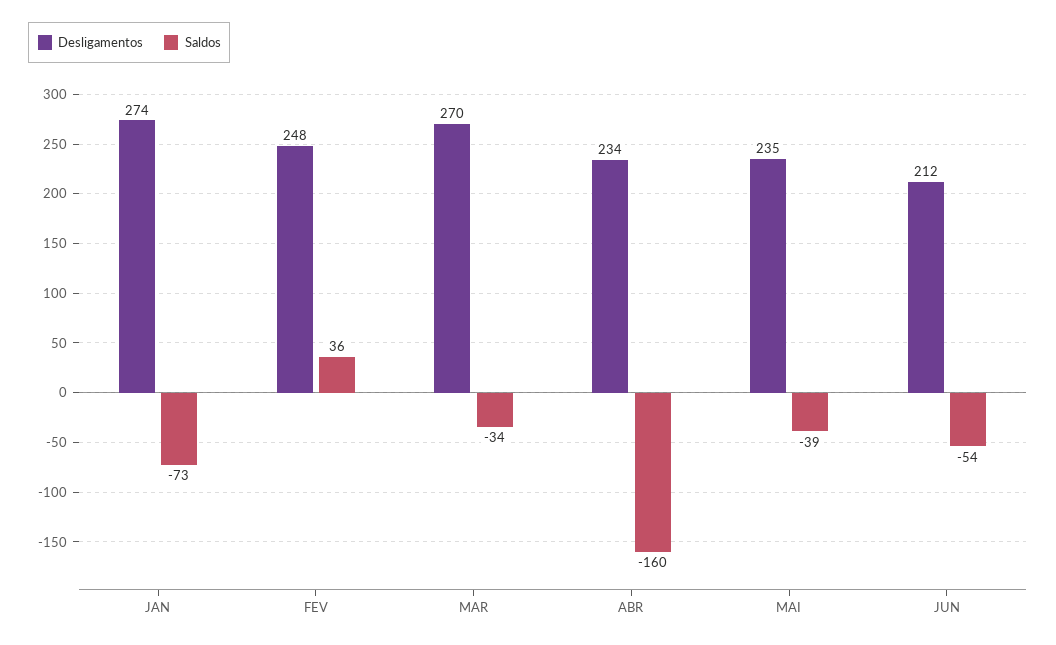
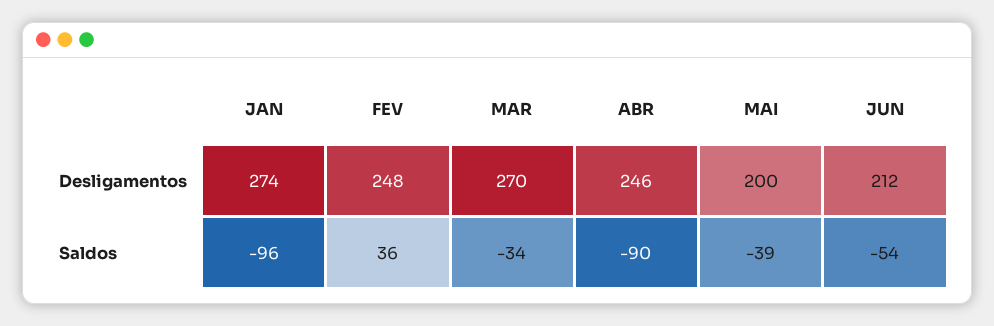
  {
    "Desligamentos": {
      "JAN": 274,
      "FEV": 248,
      "MAR": 270,
-     "ABR": 234,
+     "ABR": 246,
-     "MAI": 235,
+     "MAI": 200,
      "JUN": 212
    },
    "Saldos": {
-     "JAN": -73,
+     "JAN": -96,
      "FEV": 36,
      "MAR": -34,
-     "ABR": -160,
+     "ABR": -90,
      "MAI": -39,
      "JUN": -54
    }
  }

